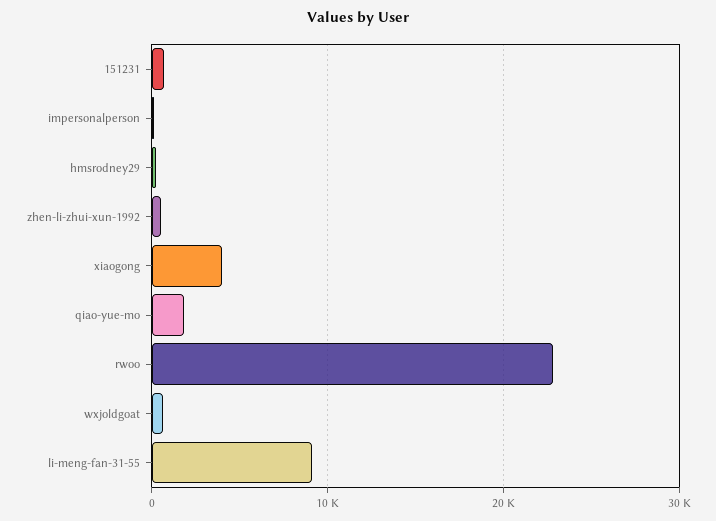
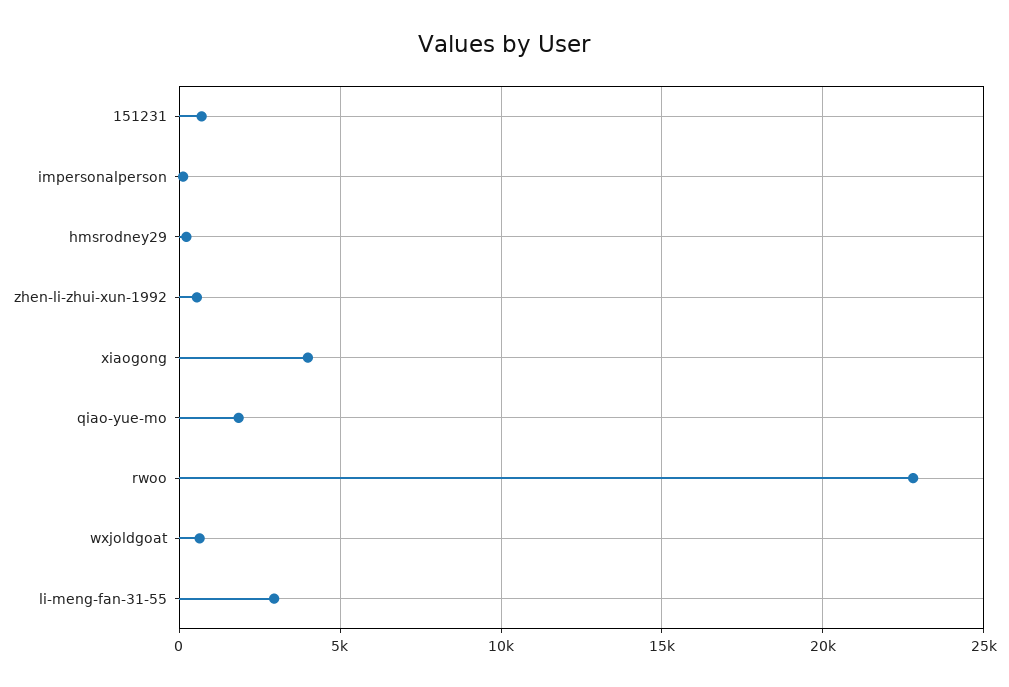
  {
    "151231": 500,
    "impersonalperson": 0,
    "hmsrodney29": 0,
    "zhen-li-zhui-xun-1992": 500,
    "xiaogong": 4000,
    "qiao-yue-mo": 2000,
    "rwoo": 23000,
    "wxjoldgoat": 500,
-   "li-meng-fan-31-55": 9000
+   "li-meng-fan-31-55": 3000
  }

